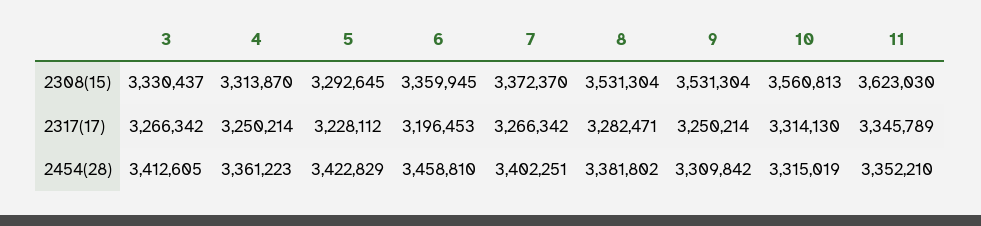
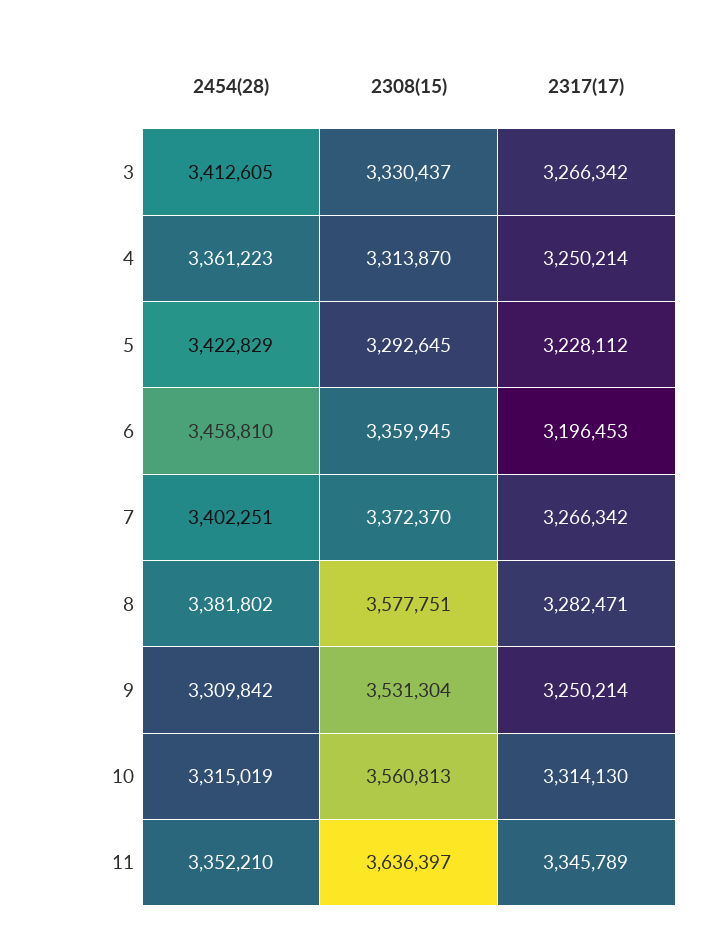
  {
    "3": {
      "2308(15)": 3330437,
      "2317(17)": 3266342,
      "2454(28)": 3412605
    },
    "4": {
      "2308(15)": 3313870,
      "2317(17)": 3250214,
      "2454(28)": 3361223
    },
    "5": {
      "2308(15)": 3292645,
      "2317(17)": 3228112,
      "2454(28)": 3422829
    },
    "6": {
      "2308(15)": 3359945,
      "2317(17)": 3196453,
      "2454(28)": 3458810
    },
    "7": {
      "2308(15)": 3372370,
      "2317(17)": 3266342,
      "2454(28)": 3402251
    },
    "8": {
-     "2308(15)": 3531304,
+     "2308(15)": 3577751,
      "2317(17)": 3282471,
      "2454(28)": 3381802
    },
    "9": {
      "2308(15)": 3531304,
      "2317(17)": 3250214,
      "2454(28)": 3309842
    },
    "10": {
      "2308(15)": 3560813,
      "2317(17)": 3314130,
      "2454(28)": 3315019
    },
    "11": {
-     "2308(15)": 3623030,
+     "2308(15)": 3636397,
      "2317(17)": 3345789,
      "2454(28)": 3352210
    }
  }

